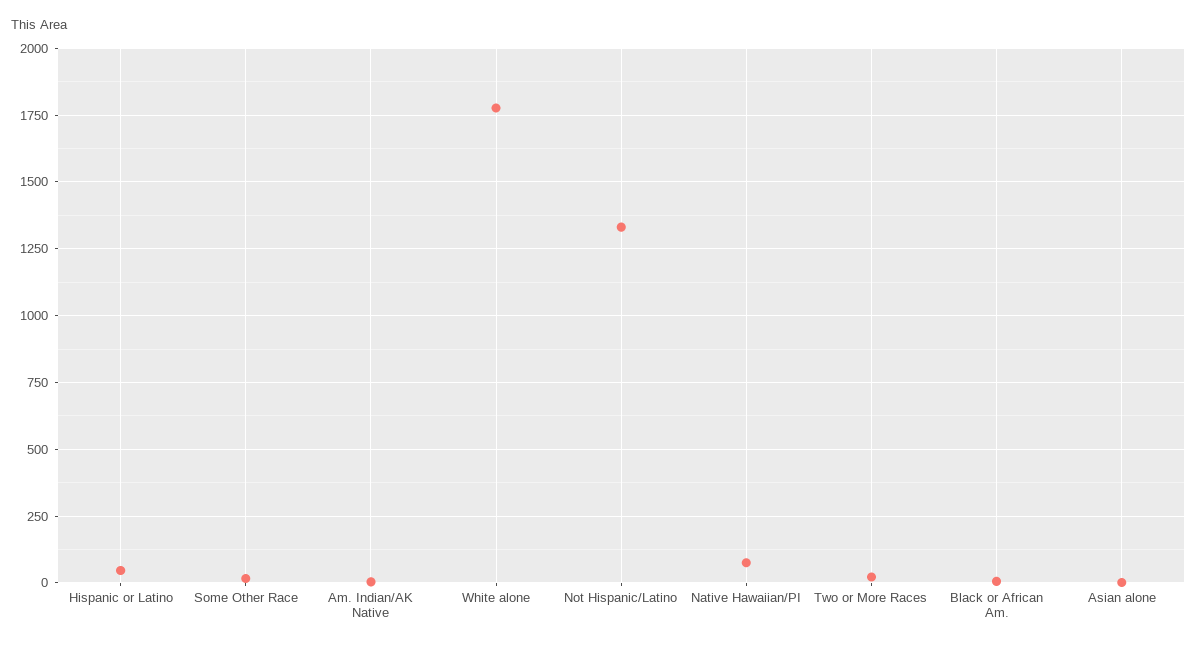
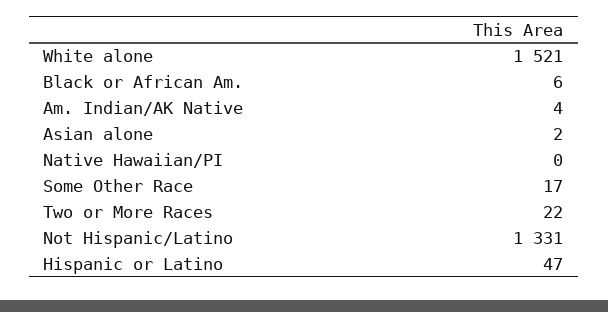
  {
    "Hispanic or Latino": 47,
    "Some Other Race": 17,
    "Am. Indian/AK Native": 4,
-   "White alone": 1775,
+   "White alone": 1521,
    "Not Hispanic/Latino": 1331,
-   "Native Hawaiian/PI": 75,
+   "Native Hawaiian/PI": 0,
    "Two or More Races": 22,
    "Black or African Am.": 6,
    "Asian alone": 2
  }

